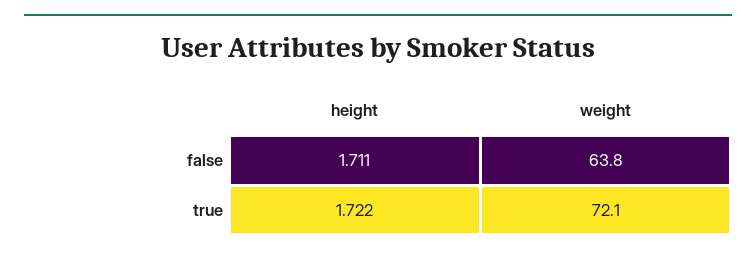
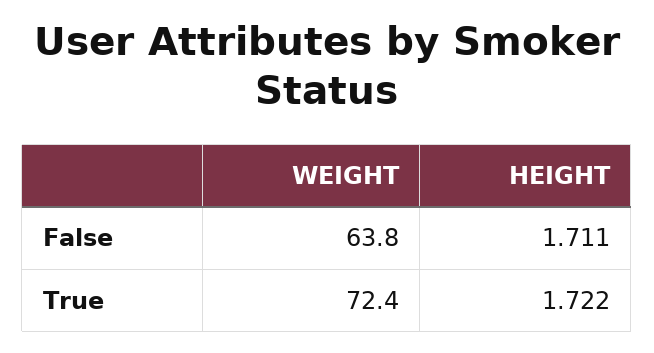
  {
    "height": {
      "false": 1.711,
      "true": 1.722
    },
    "weight": {
      "false": 63.8,
-     "true": 72.1
+     "true": 72.4
    }
  }

